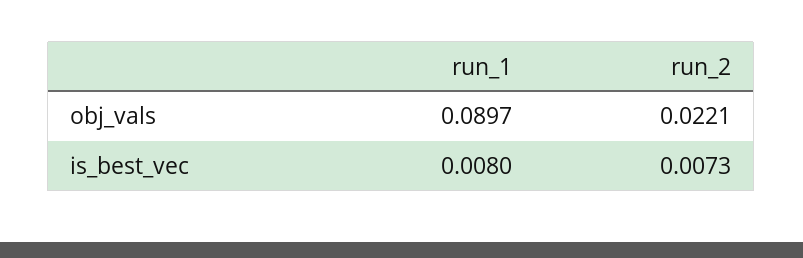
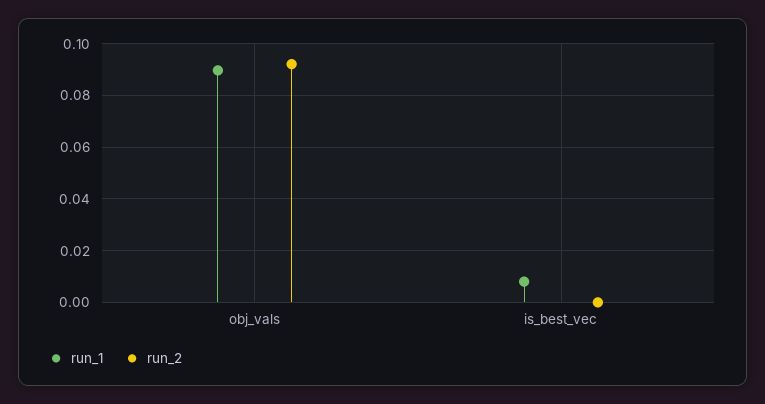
  {
    "run_1": {
      "obj_vals": 0.0897,
      "is_best_vec": 0.008
    },
    "run_2": {
-     "obj_vals": 0.0221,
+     "obj_vals": 0.0925,
-     "is_best_vec": 0.0073
+     "is_best_vec": 0
    }
  }

